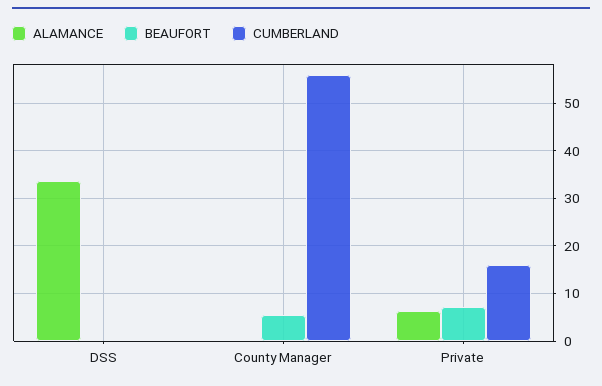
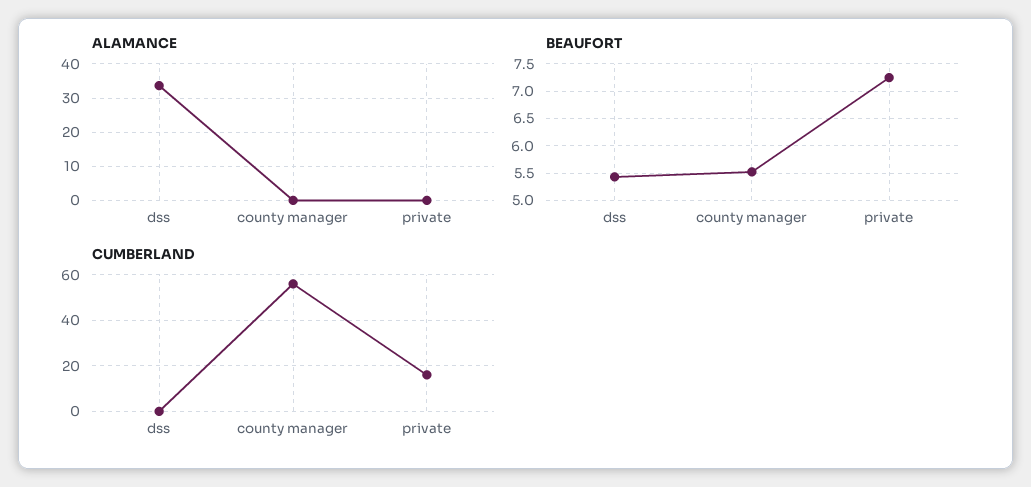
  {
    "ALAMANCE": {
      "DSS": 34,
      "County Manager": 0,
-     "Private": 6
+     "Private": 0
    },
    "BEAUFORT": {
-     "DSS": 0,
+     "DSS": 5.5,
      "County Manager": 5.5,
      "Private": 7.25
    },
    "CUMBERLAND": {
      "DSS": 0,
      "County Manager": 56,
      "Private": 16
    }
  }

